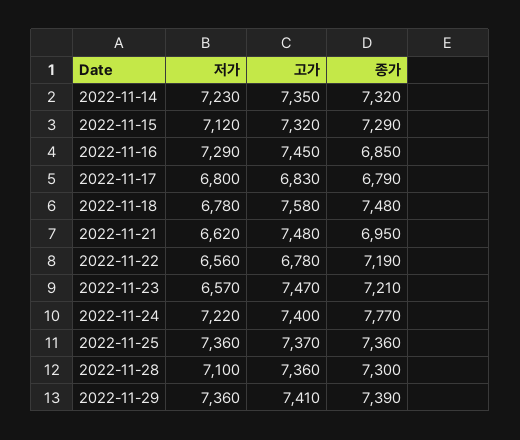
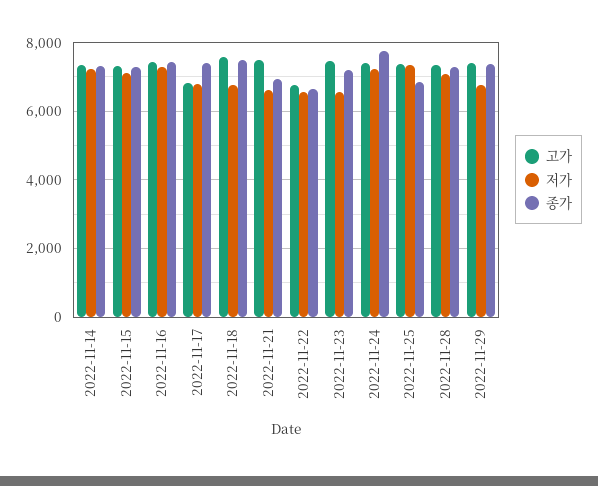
  {
    "저가": {
      "2022-11-14": 7230,
      "2022-11-15": 7120,
      "2022-11-16": 7290,
      "2022-11-17": 6800,
      "2022-11-18": 6780,
      "2022-11-21": 6620,
      "2022-11-22": 6560,
      "2022-11-23": 6570,
      "2022-11-24": 7220,
      "2022-11-25": 7360,
      "2022-11-28": 7100,
-     "2022-11-29": 7360
+     "2022-11-29": 6800
    },
    "고가": {
      "2022-11-14": 7350,
      "2022-11-15": 7320,
      "2022-11-16": 7450,
      "2022-11-17": 6830,
      "2022-11-18": 7580,
      "2022-11-21": 7480,
      "2022-11-22": 6780,
      "2022-11-23": 7470,
      "2022-11-24": 7400,
      "2022-11-25": 7370,
      "2022-11-28": 7360,
      "2022-11-29": 7410
    },
    "종가": {
      "2022-11-14": 7320,
      "2022-11-15": 7290,
-     "2022-11-16": 6850,
+     "2022-11-16": 7400,
-     "2022-11-17": 6790,
+     "2022-11-17": 7400,
      "2022-11-18": 7480,
      "2022-11-21": 6950,
-     "2022-11-22": 7190,
+     "2022-11-22": 6600,
      "2022-11-23": 7210,
      "2022-11-24": 7770,
-     "2022-11-25": 7360,
+     "2022-11-25": 6800,
      "2022-11-28": 7300,
      "2022-11-29": 7390
    }
  }

